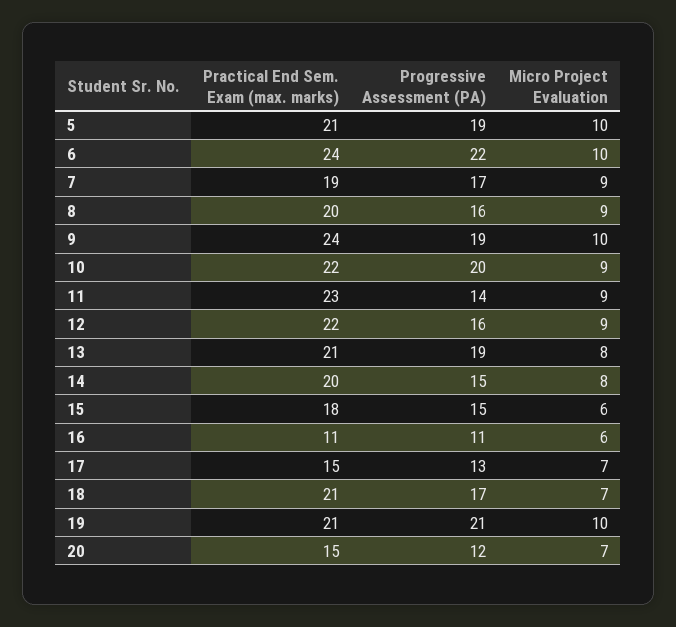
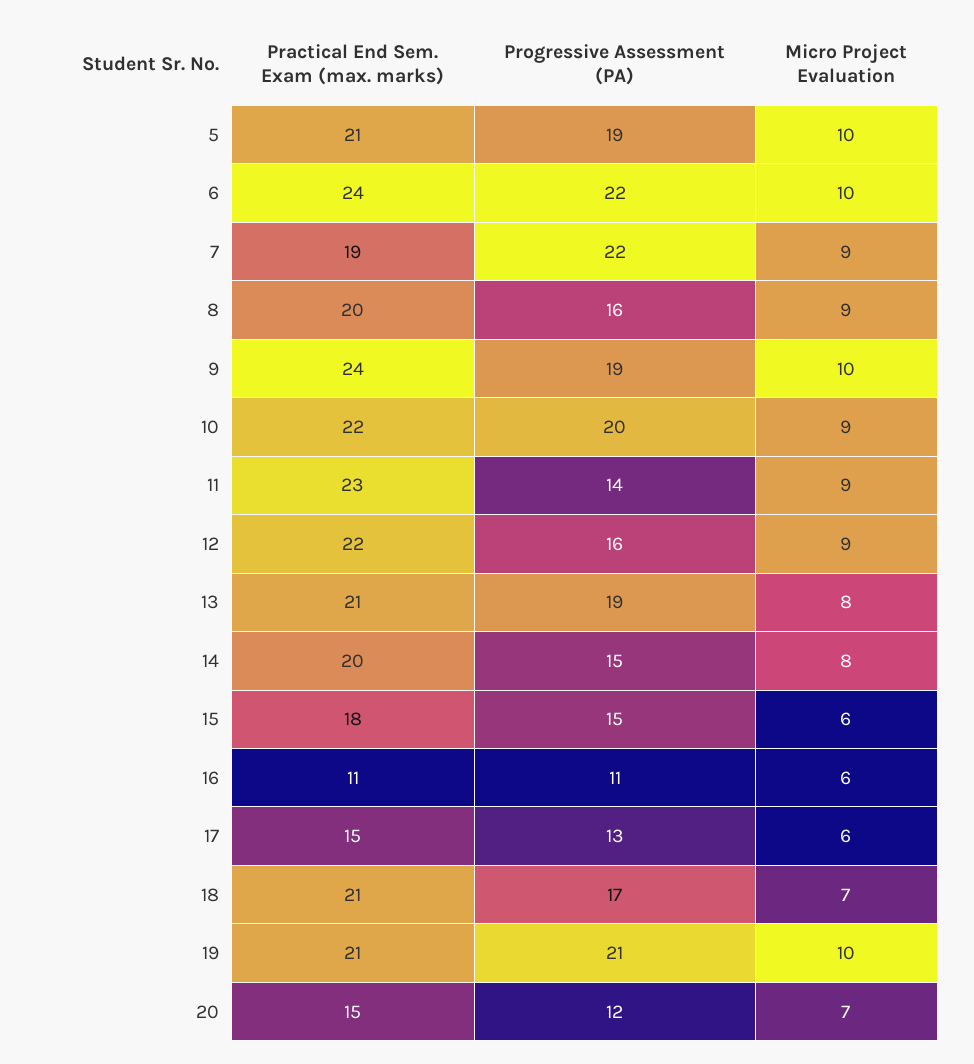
  {
    "Practical End Sem. Exam (max. marks)": {
      "5": 21,
      "6": 24,
      "7": 19,
      "8": 20,
      "9": 24,
      "10": 22,
      "11": 23,
      "12": 22,
      "13": 21,
      "14": 20,
      "15": 18,
      "16": 11,
      "17": 15,
      "18": 21,
      "19": 21,
      "20": 15
    },
    "Progressive Assessment (PA)": {
      "5": 19,
      "6": 22,
-     "7": 17,
+     "7": 22,
      "8": 16,
      "9": 19,
      "10": 20,
      "11": 14,
      "12": 16,
      "13": 19,
      "14": 15,
      "15": 15,
      "16": 11,
      "17": 13,
      "18": 17,
      "19": 21,
      "20": 12
    },
    "Micro Project Evaluation": {
      "5": 10,
      "6": 10,
      "7": 9,
      "8": 9,
      "9": 10,
      "10": 9,
      "11": 9,
      "12": 9,
      "13": 8,
      "14": 8,
      "15": 6,
      "16": 6,
-     "17": 7,
+     "17": 6,
      "18": 7,
      "19": 10,
      "20": 7
    }
  }

